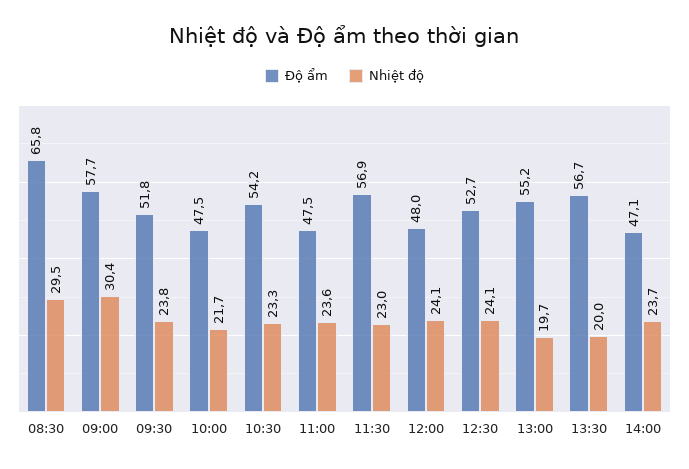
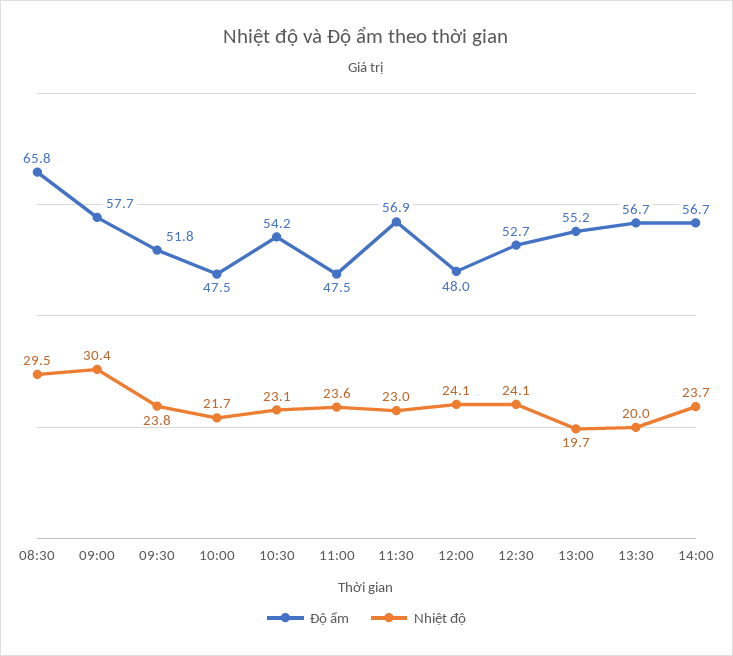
  {
    "Độ ẩm": {
      "08:30": 65.8,
      "09:00": 57.7,
      "09:30": 51.8,
      "10:00": 47.5,
      "10:30": 54.2,
      "11:00": 47.5,
      "11:30": 56.9,
      "12:00": 48,
      "12:30": 52.7,
      "13:00": 55.2,
      "13:30": 56.7,
-     "14:00": 47.1
+     "14:00": 56.7
    },
    "Nhiệt độ": {
      "08:30": 29.5,
      "09:00": 30.4,
      "09:30": 23.8,
      "10:00": 21.7,
-     "10:30": 23.3,
+     "10:30": 23.1,
      "11:00": 23.6,
      "11:30": 23,
      "12:00": 24.1,
      "12:30": 24.1,
      "13:00": 19.7,
      "13:30": 20,
      "14:00": 23.7
    }
  }

